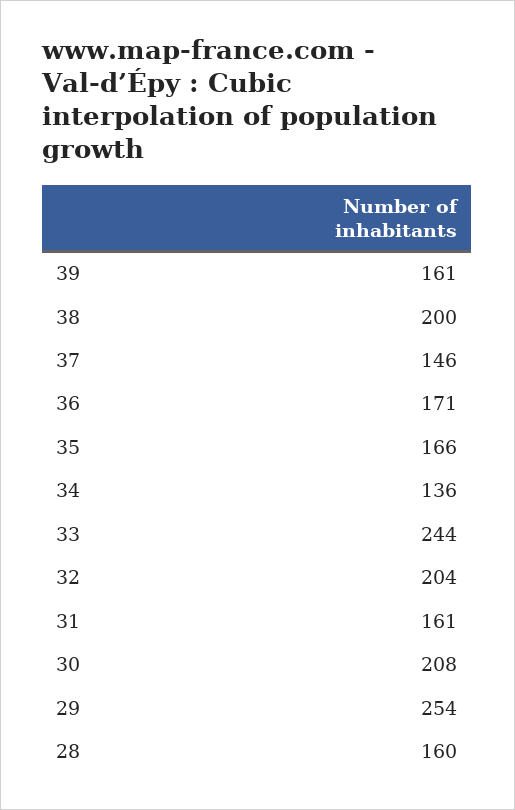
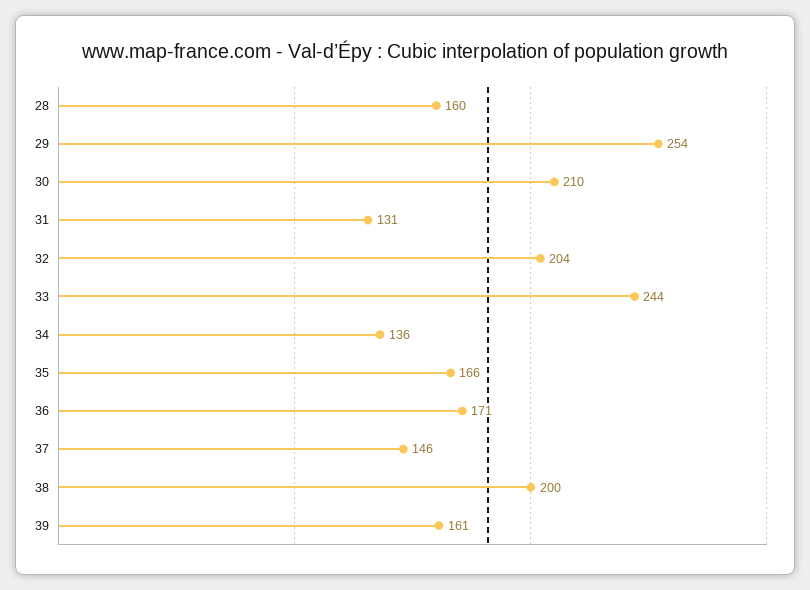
  {
    "39": 161,
    "38": 200,
    "37": 146,
    "36": 171,
    "35": 166,
    "34": 136,
    "33": 244,
    "32": 204,
-   "31": 161,
+   "31": 131,
-   "30": 208,
+   "30": 210,
    "29": 254,
    "28": 160
  }

